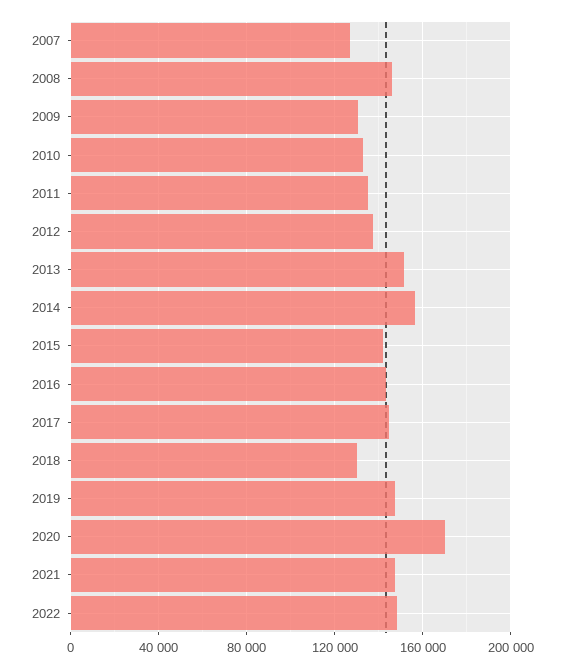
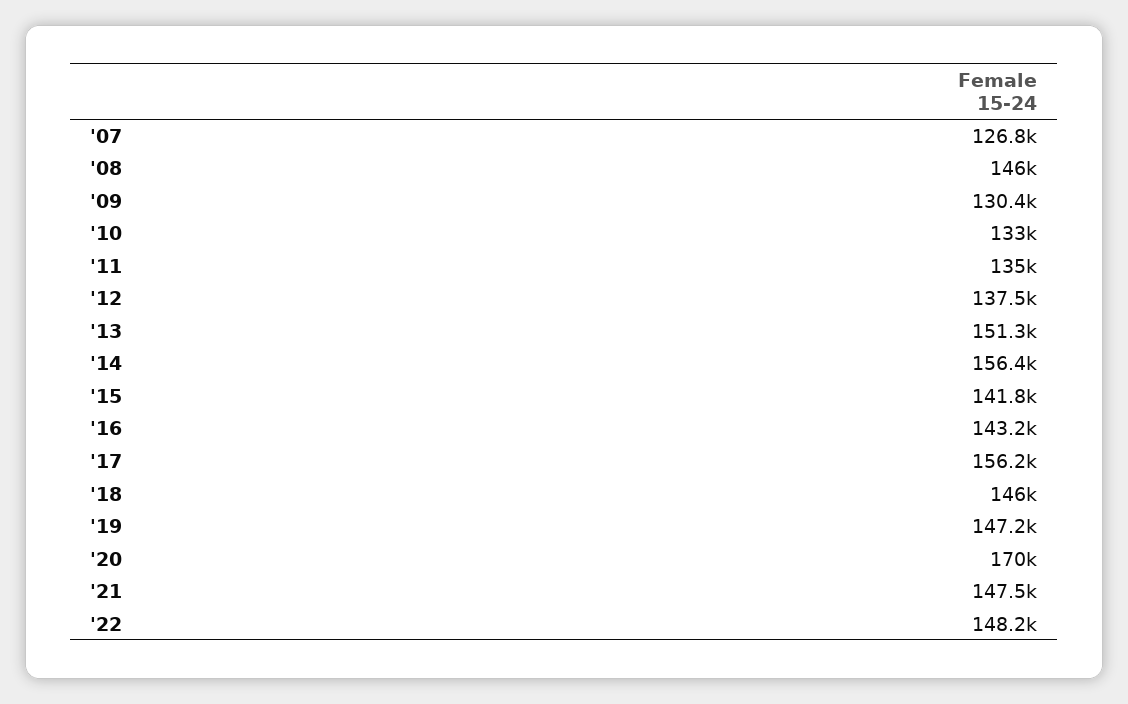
  {
    "2007": 126800,
    "2008": 146000,
    "2009": 130400,
    "2010": 133000,
    "2011": 135000,
    "2012": 137500,
    "2013": 151300,
    "2014": 156400,
    "2015": 141800,
    "2016": 143200,
-   "2017": 145000,
+   "2017": 156200,
-   "2018": 130000,
+   "2018": 146000,
    "2019": 147200,
    "2020": 170000,
    "2021": 147500,
    "2022": 148200
  }

